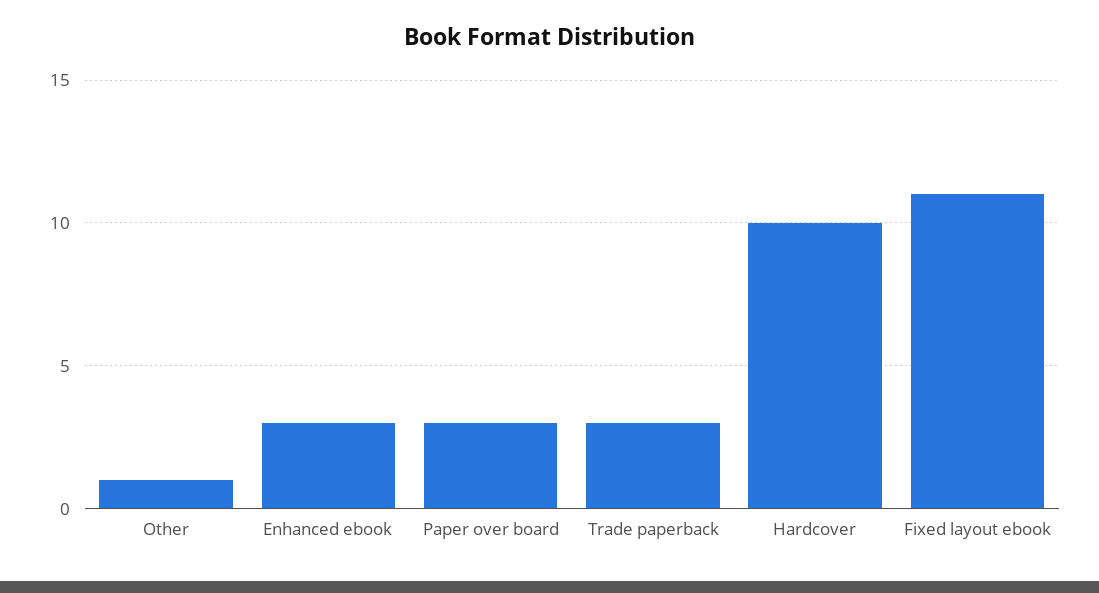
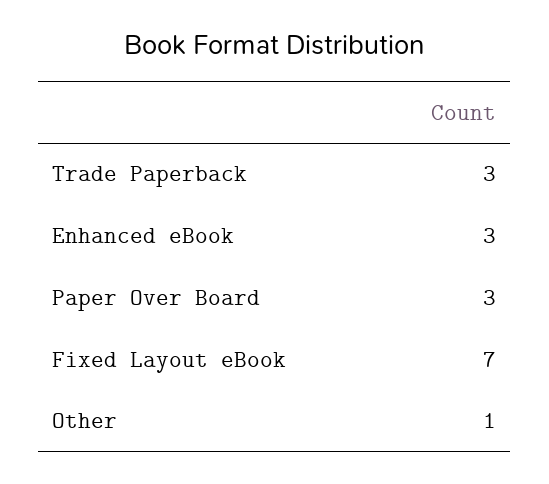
  {
    "Other": 1,
    "Enhanced ebook": 3,
    "Paper over board": 3,
    "Trade paperback": 3,
-   "Hardcover": 10,
-   "Fixed layout ebook": 11
+   "Fixed layout ebook": 7
  }

